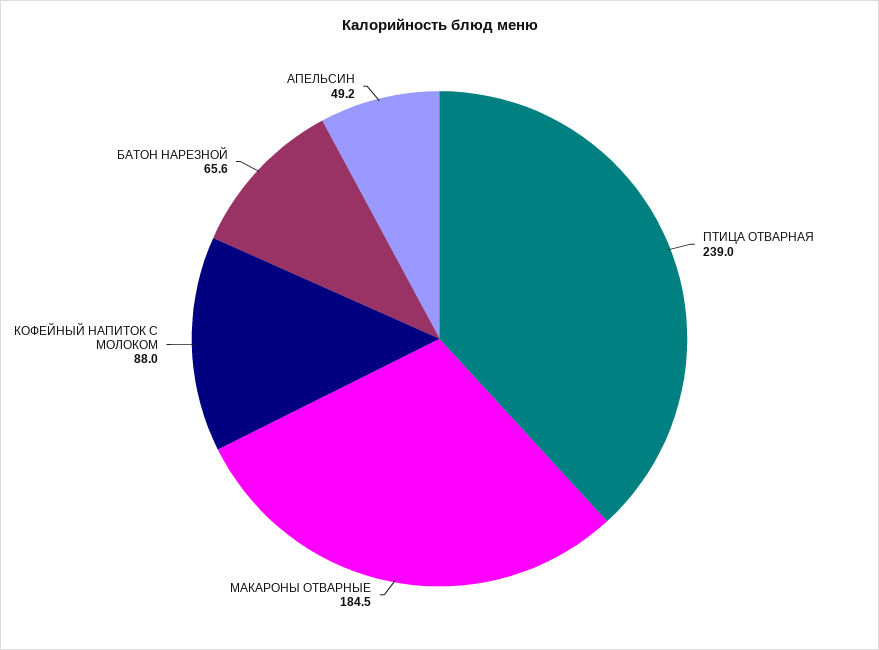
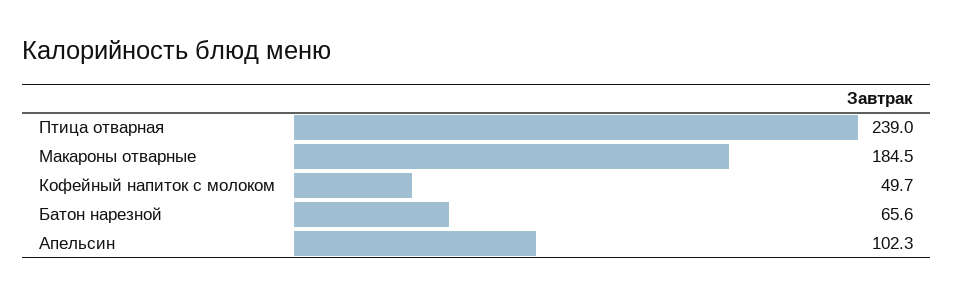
  {
    "ПТИЦА ОТВАРНАЯ": 239,
    "МАКАРОНЫ ОТВАРНЫЕ": 184.5,
-   "КОФЕЙНЫЙ НАПИТОК С МОЛОКОМ": 88,
+   "КОФЕЙНЫЙ НАПИТОК С МОЛОКОМ": 49.7,
    "БАТОН НАРЕЗНОЙ": 65.6,
-   "АПЕЛЬСИН": 49.2
+   "АПЕЛЬСИН": 102.3
  }

